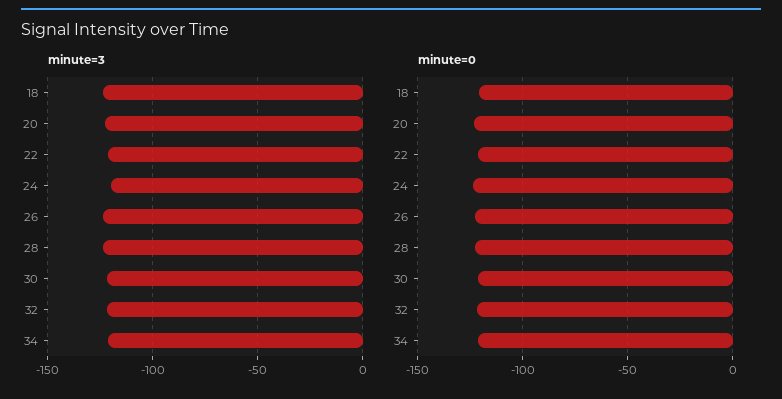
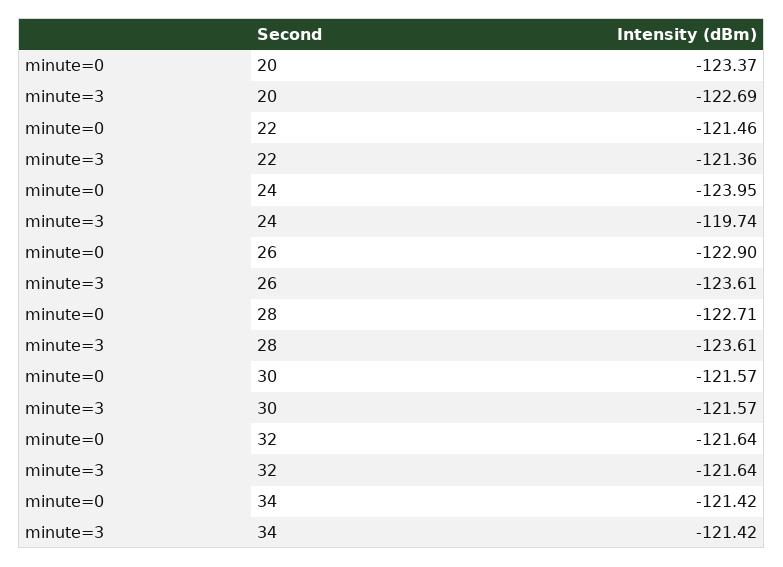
  {
    "minute=3": {
-     "18": -125,
      "20": -122.69,
      "22": -121.36,
      "24": -119.74,
      "26": -123.61,
      "28": -123.61,
      "30": -121.57,
      "32": -121.64,
      "34": -121.42
    },
    "minute=0": {
-     "18": -120,
      "20": -123.37,
      "22": -121.46,
      "24": -123.95,
      "26": -122.9,
      "28": -122.71,
      "30": -121.57,
      "32": -121.64,
      "34": -121.42
    }
  }

